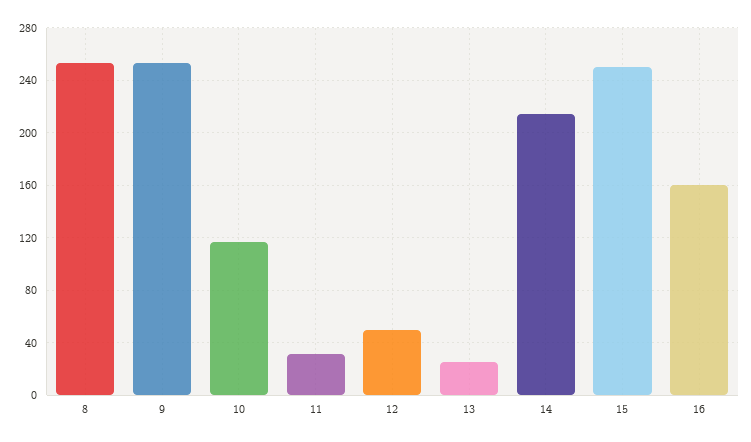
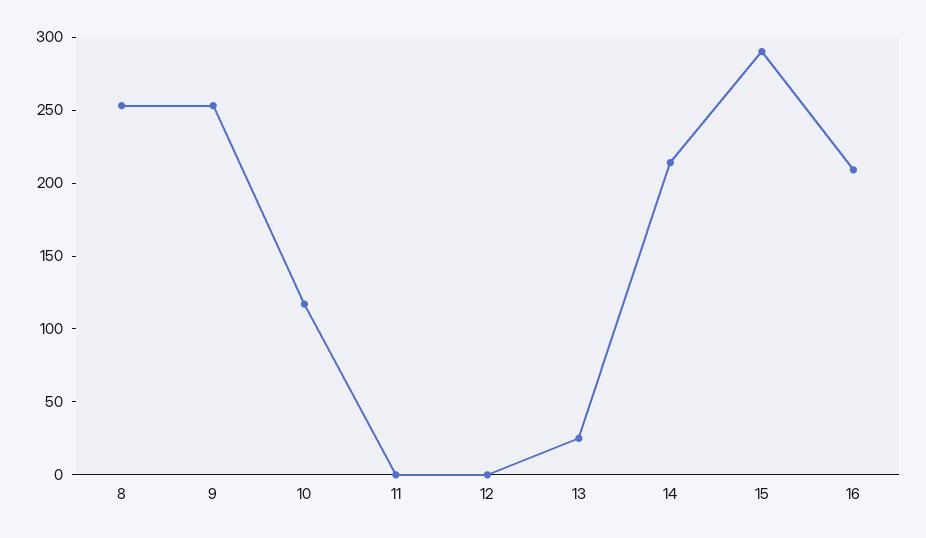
  {
    "8": 255,
    "9": 255,
    "10": 115,
-   "11": 30,
+   "11": 0,
-   "12": 50,
+   "12": 0,
    "13": 25,
    "14": 215,
-   "15": 250,
+   "15": 290,
-   "16": 160
+   "16": 210
  }

